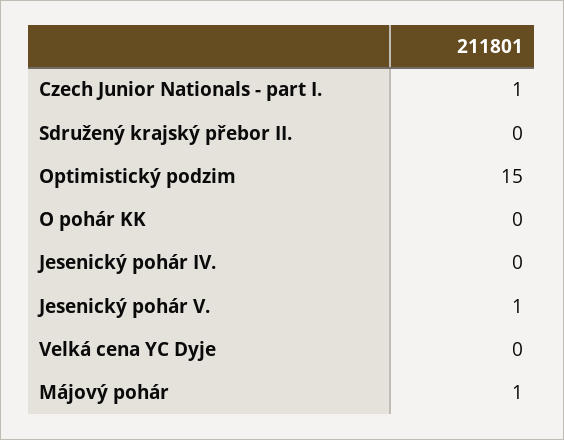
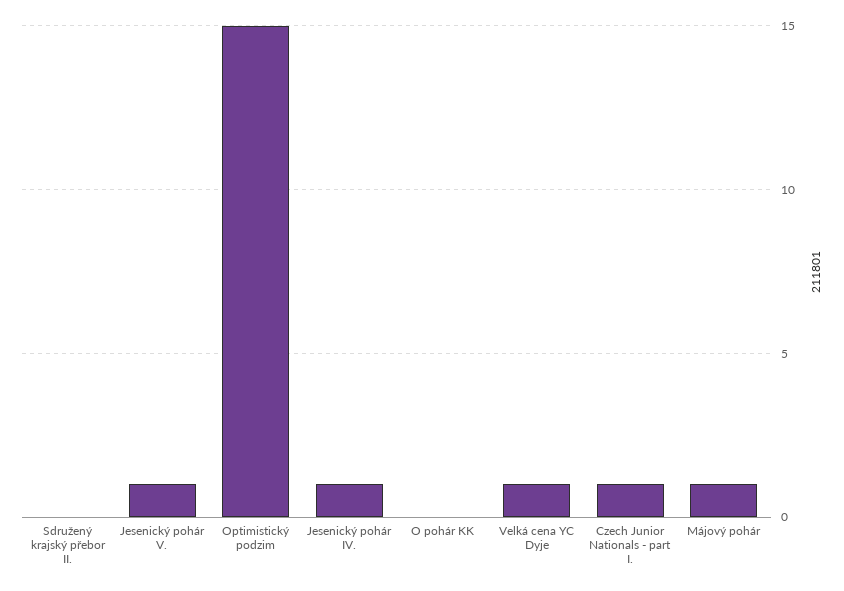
  {
    "Czech Junior Nationals - part I.": 1,
    "Sdružený krajský přebor II.": 0,
    "Optimistický podzim": 15,
    "O pohár KK": 0,
-   "Jesenický pohár IV.": 0,
+   "Jesenický pohár IV.": 1,
    "Jesenický pohár V.": 1,
-   "Velká cena YC Dyje": 0,
+   "Velká cena YC Dyje": 1,
    "Májový pohár": 1
  }

